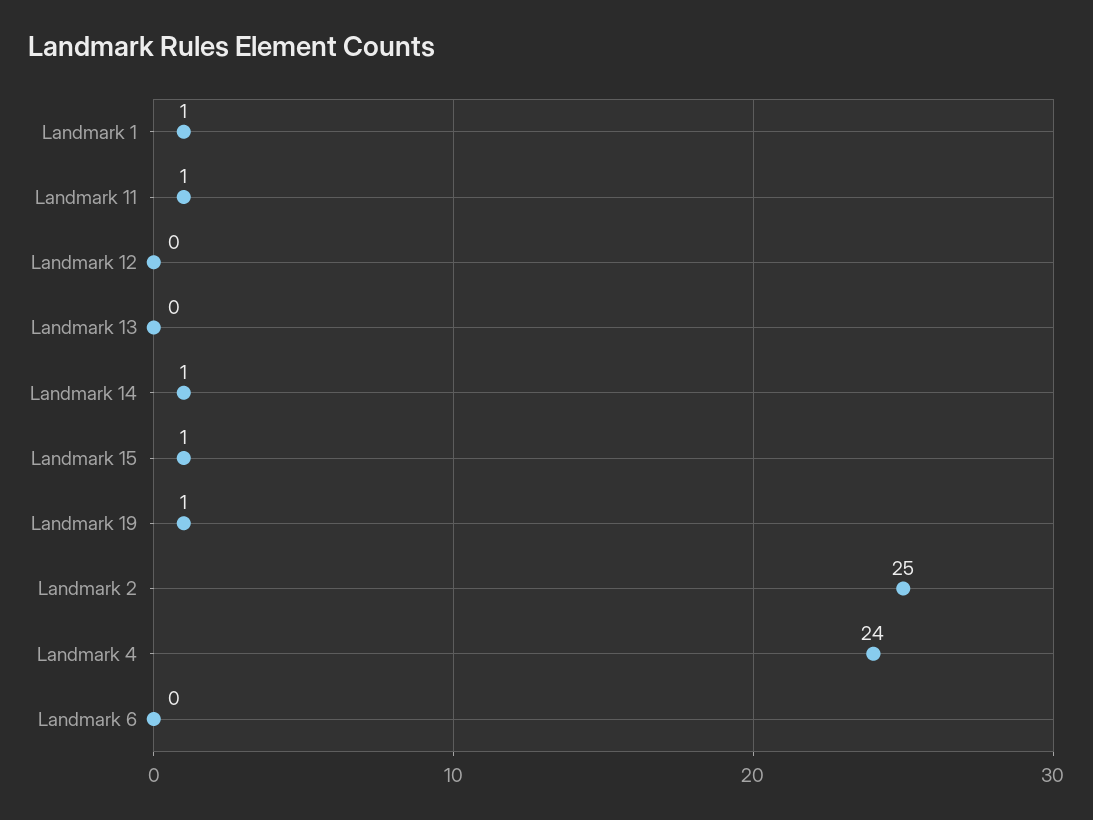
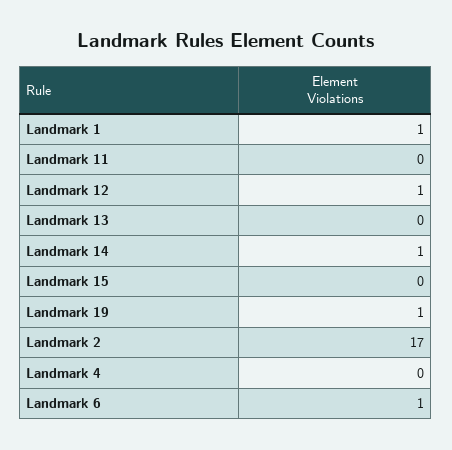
  {
    "Landmark 1": 1,
-   "Landmark 11": 1,
+   "Landmark 11": 0,
-   "Landmark 12": 0,
+   "Landmark 12": 1,
    "Landmark 13": 0,
    "Landmark 14": 1,
-   "Landmark 15": 1,
+   "Landmark 15": 0,
    "Landmark 19": 1,
-   "Landmark 2": 25,
+   "Landmark 2": 17,
-   "Landmark 4": 24,
+   "Landmark 4": 0,
-   "Landmark 6": 0
+   "Landmark 6": 1
  }

